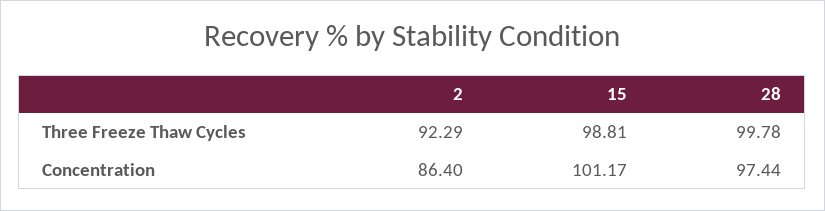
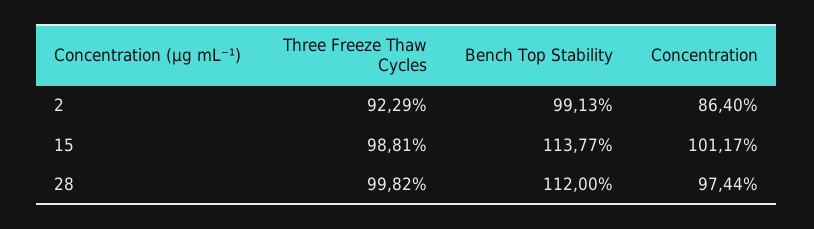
  {
    "2": {
      "Three Freeze Thaw Cycles": 92.29,
-     "Concentration": 86.4
+     "Concentration": 86.4,
+     "Bench Top Stability": 99.13
    },
    "15": {
      "Three Freeze Thaw Cycles": 98.81,
-     "Concentration": 101.17
+     "Concentration": 101.17,
+     "Bench Top Stability": 113.77
    },
    "28": {
-     "Three Freeze Thaw Cycles": 99.78,
+     "Three Freeze Thaw Cycles": 99.82,
-     "Concentration": 97.44
+     "Concentration": 97.44,
+     "Bench Top Stability": 112
    }
  }

